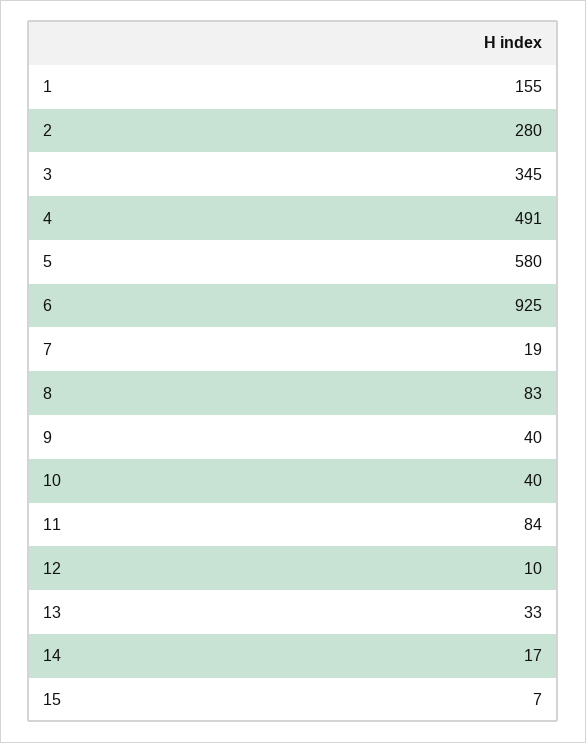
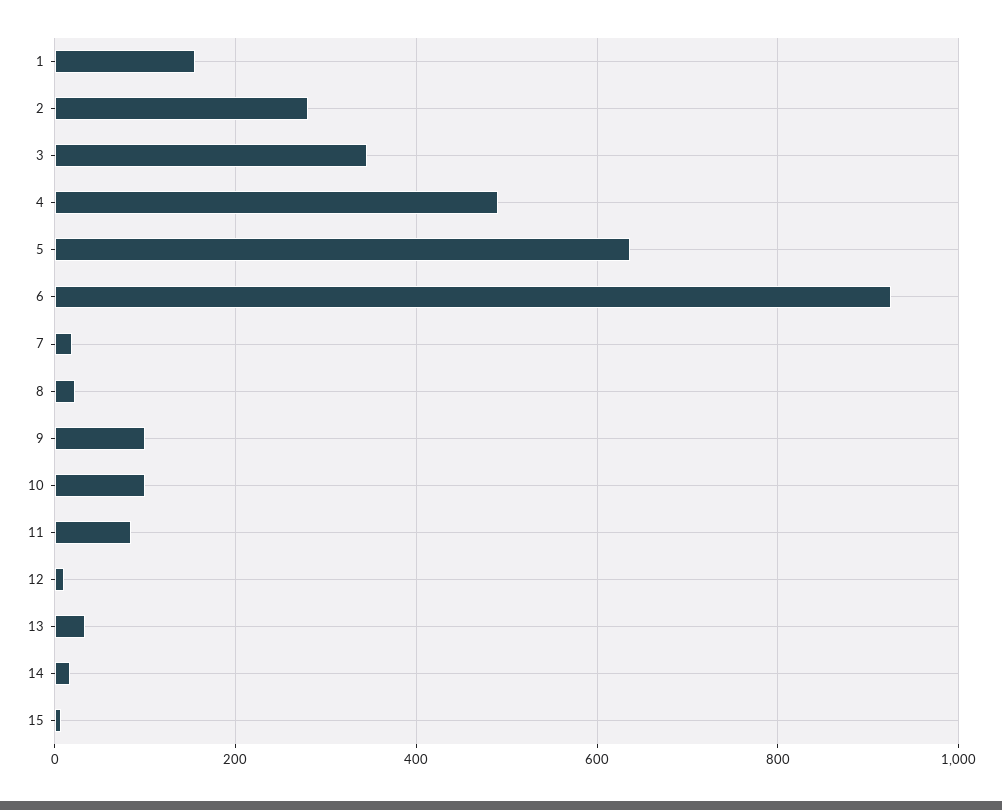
  {
    "1": 155,
    "2": 280,
    "3": 345,
    "4": 491,
-   "5": 580,
+   "5": 640,
    "6": 925,
    "7": 19,
-   "8": 83,
+   "8": 20,
-   "9": 40,
+   "9": 100,
-   "10": 40,
+   "10": 100,
    "11": 84,
    "12": 10,
    "13": 33,
    "14": 17,
    "15": 7
  }

